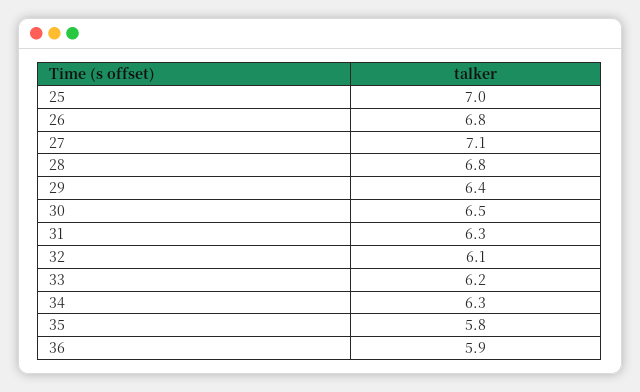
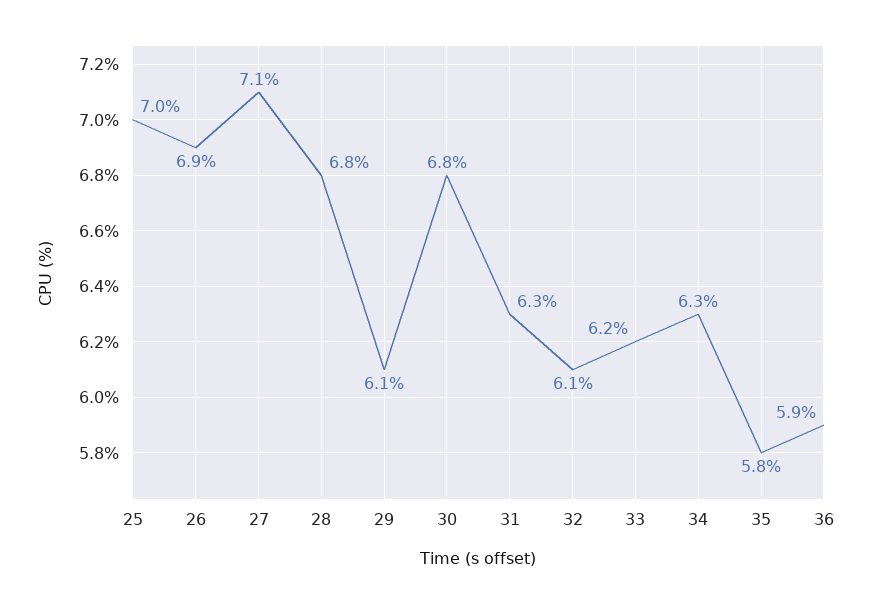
  {
    "25": 7,
-   "26": 6.8,
+   "26": 6.9,
    "27": 7.1,
    "28": 6.8,
-   "29": 6.4,
+   "29": 6.1,
-   "30": 6.5,
+   "30": 6.8,
    "31": 6.3,
    "32": 6.1,
    "33": 6.2,
    "34": 6.3,
    "35": 5.8,
    "36": 5.9
  }

